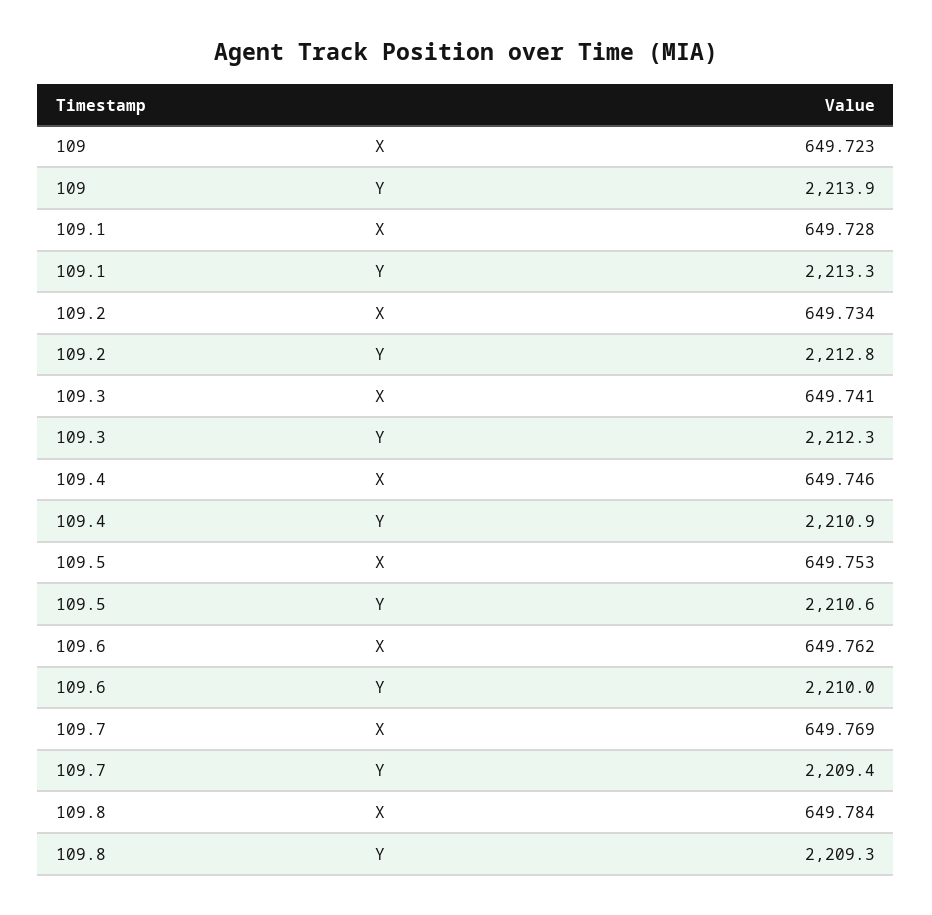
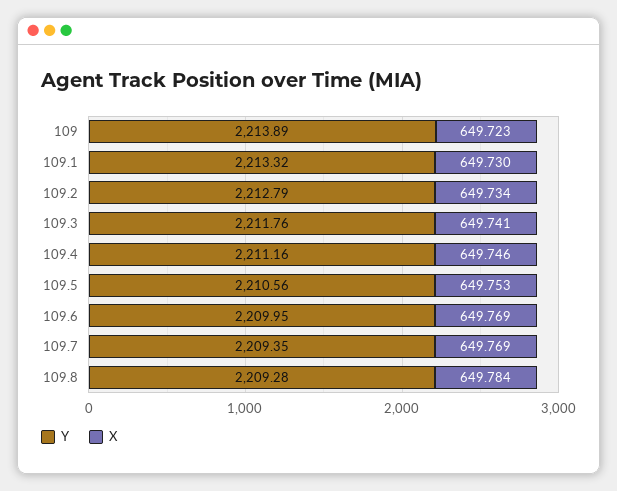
  {
    "X": {
      "109": 649.723,
-     "109.1": 649.728,
+     "109.1": 649.73,
      "109.2": 649.734,
      "109.3": 649.741,
      "109.4": 649.746,
      "109.5": 649.753,
-     "109.6": 649.762,
+     "109.6": 649.769,
      "109.7": 649.769,
      "109.8": 649.784
    },
    "Y": {
      "109": 2213.89,
      "109.1": 2213.32,
      "109.2": 2212.79,
-     "109.3": 2212.3,
+     "109.3": 2211.76,
-     "109.4": 2210.9,
+     "109.4": 2211.16,
      "109.5": 2210.56,
      "109.6": 2209.95,
      "109.7": 2209.35,
      "109.8": 2209.28
    }
  }

